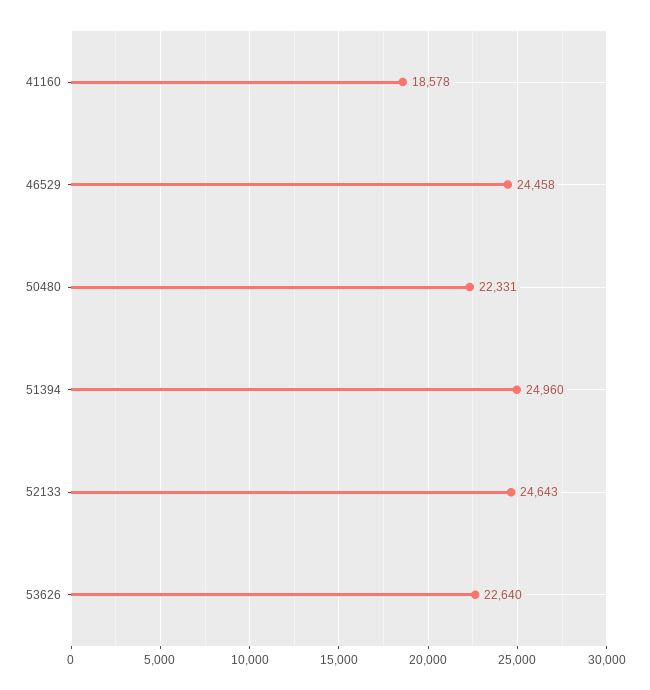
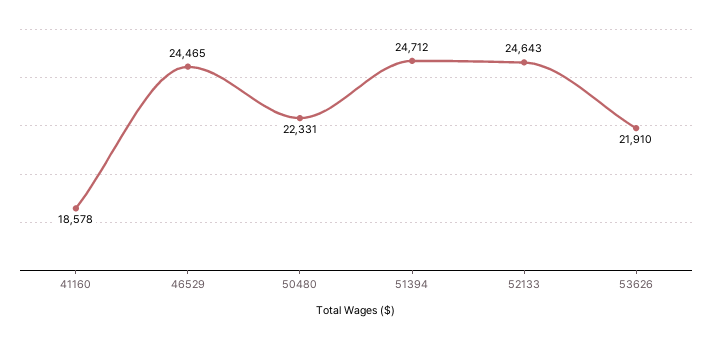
  {
    "41160": 18578,
-   "46529": 24458,
+   "46529": 24465,
    "50480": 22331,
-   "51394": 24960,
+   "51394": 24712,
    "52133": 24643,
-   "53626": 22640
+   "53626": 21910
  }

